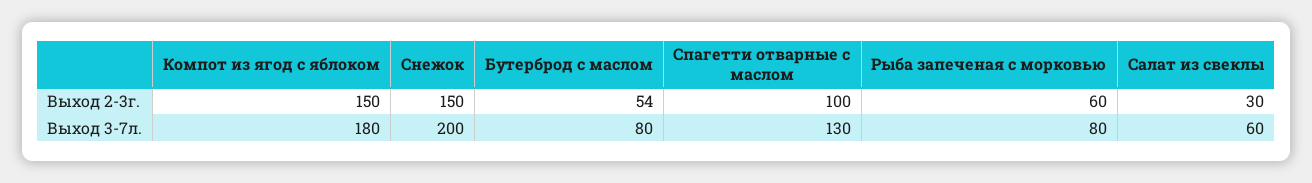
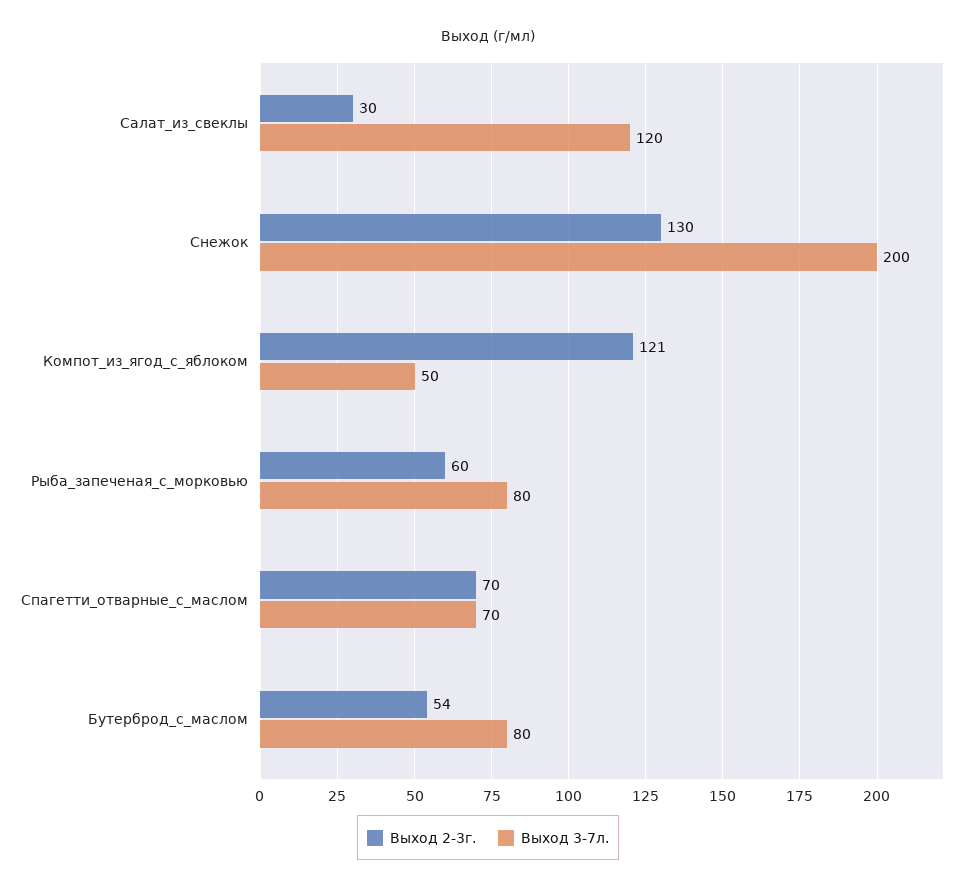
  {
    "Выход 2-3г.": {
-     "Компот из ягод с яблоком": 150,
+     "Компот из ягод с яблоком": 121,
-     "Снежок": 150,
+     "Снежок": 130,
      "Бутерброд с маслом": 54,
-     "Спагетти отварные с маслом": 100,
+     "Спагетти отварные с маслом": 70,
      "Рыба запеченая с морковью": 60,
      "Салат из свеклы": 30
    },
    "Выход 3-7л.": {
-     "Компот из ягод с яблоком": 180,
+     "Компот из ягод с яблоком": 50,
      "Снежок": 200,
      "Бутерброд с маслом": 80,
-     "Спагетти отварные с маслом": 130,
+     "Спагетти отварные с маслом": 70,
      "Рыба запеченая с морковью": 80,
-     "Салат из свеклы": 60
+     "Салат из свеклы": 120
    }
  }

